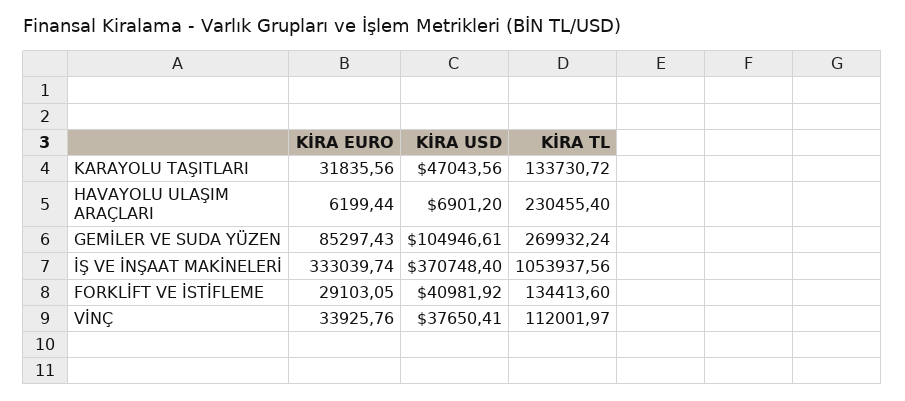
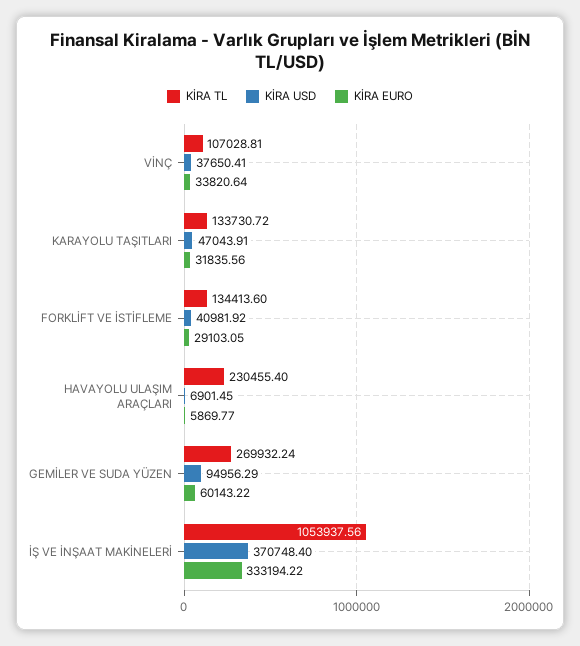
  {
    "KİRA EURO": {
      "KARAYOLU TAŞITLARI": 31835.56,
-     "HAVAYOLU ULAŞIM ARAÇLARI": 6199.44,
+     "HAVAYOLU ULAŞIM ARAÇLARI": 5869.77,
-     "GEMİLER VE SUDA YÜZEN": 85297.43,
+     "GEMİLER VE SUDA YÜZEN": 60143.22,
-     "İŞ VE İNŞAAT MAKİNELERİ": 333039.74,
+     "İŞ VE İNŞAAT MAKİNELERİ": 333194.22,
      "FORKLİFT VE İSTİFLEME": 29103.05,
-     "VİNÇ": 33925.76
+     "VİNÇ": 33820.64
    },
    "KİRA USD": {
-     "KARAYOLU TAŞITLARI": 47043.56,
+     "KARAYOLU TAŞITLARI": 47043.91,
-     "HAVAYOLU ULAŞIM ARAÇLARI": 6901.2,
+     "HAVAYOLU ULAŞIM ARAÇLARI": 6901.45,
-     "GEMİLER VE SUDA YÜZEN": 104946.61,
+     "GEMİLER VE SUDA YÜZEN": 94956.29,
      "İŞ VE İNŞAAT MAKİNELERİ": 370748.4,
      "FORKLİFT VE İSTİFLEME": 40981.92,
      "VİNÇ": 37650.41
    },
    "KİRA TL": {
      "KARAYOLU TAŞITLARI": 133730.72,
      "HAVAYOLU ULAŞIM ARAÇLARI": 230455.4,
      "GEMİLER VE SUDA YÜZEN": 269932.24,
      "İŞ VE İNŞAAT MAKİNELERİ": 1053937.56,
      "FORKLİFT VE İSTİFLEME": 134413.6,
-     "VİNÇ": 112001.97
+     "VİNÇ": 107028.81
    }
  }

